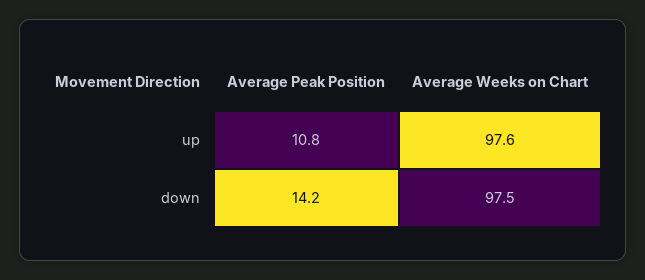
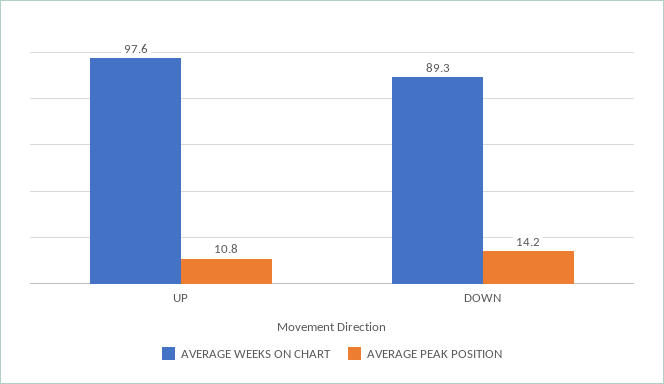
  {
    "Average Peak Position": {
      "up": 10.8,
      "down": 14.2
    },
    "Average Weeks on Chart": {
      "up": 97.6,
-     "down": 97.5
+     "down": 89.3
    }
  }

